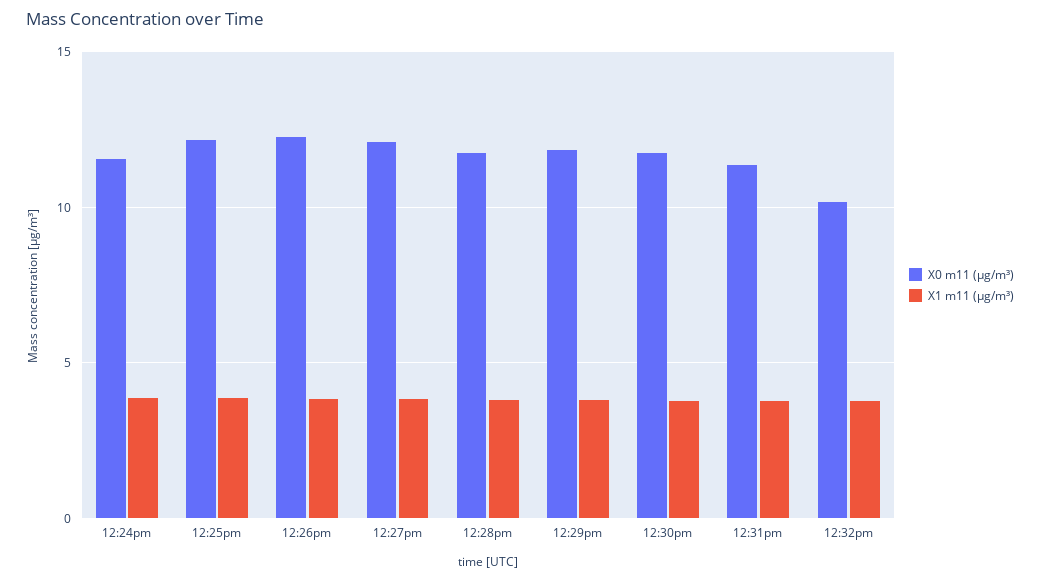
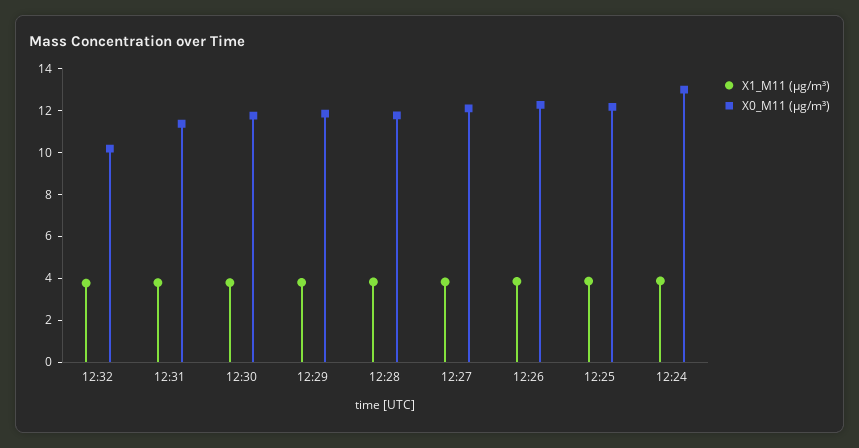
  {
    "X0 m11 (μg/m³)": {
-     "12:24pm": 11.5,
+     "12:24pm": 13,
      "12:25pm": 12,
      "12:26pm": 12.5,
      "12:27pm": 12,
      "12:28pm": 12,
      "12:29pm": 12,
      "12:30pm": 12,
      "12:31pm": 11.5,
      "12:32pm": 10
    },
    "X1 m11 (μg/m³)": {
      "12:24pm": 4,
      "12:25pm": 4,
      "12:26pm": 4,
      "12:27pm": 4,
      "12:28pm": 4,
      "12:29pm": 4,
      "12:30pm": 4,
      "12:31pm": 4,
      "12:32pm": 4
    }
  }

